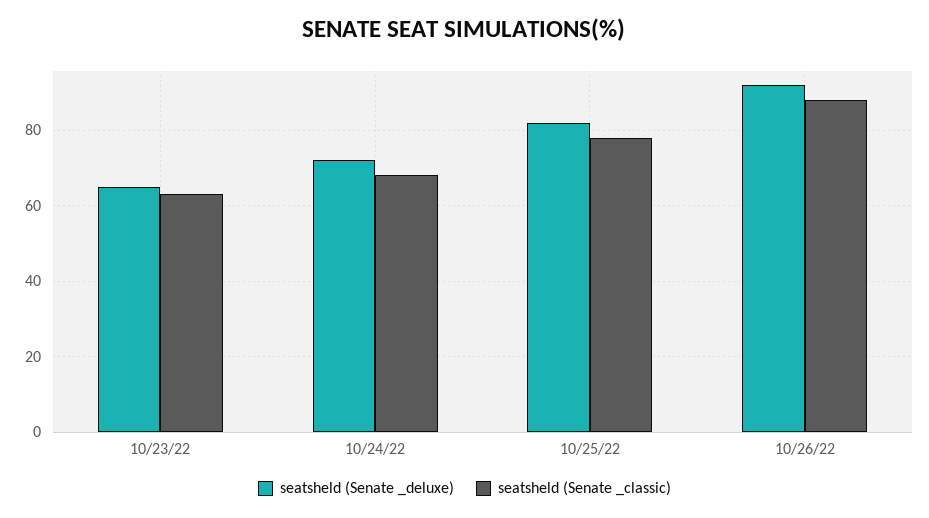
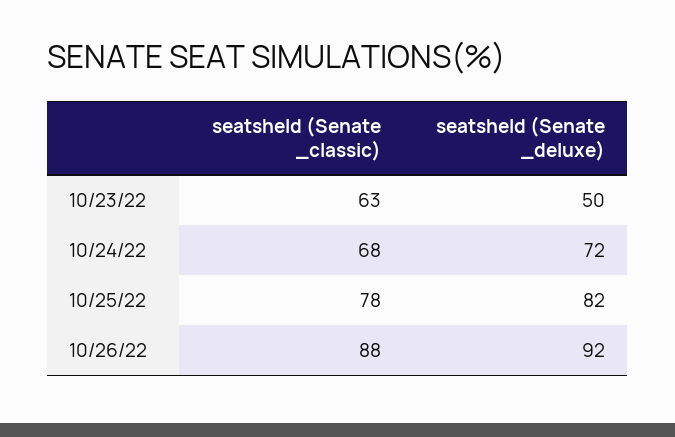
  {
    "seatsheld (Senate _deluxe)": {
-     "10/23/22": 65,
+     "10/23/22": 50,
      "10/24/22": 72,
      "10/25/22": 82,
      "10/26/22": 92
    },
    "seatsheld (Senate _classic)": {
      "10/23/22": 63,
      "10/24/22": 68,
      "10/25/22": 78,
      "10/26/22": 88
    }
  }

